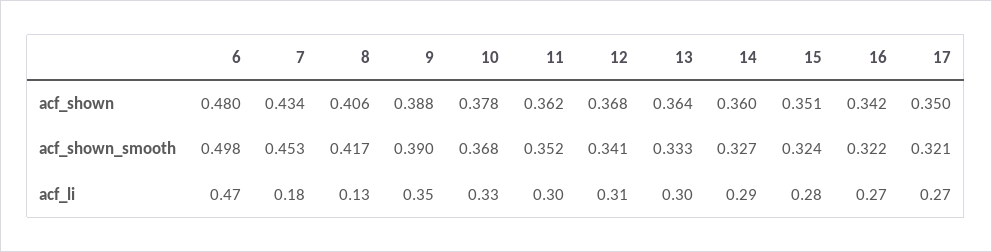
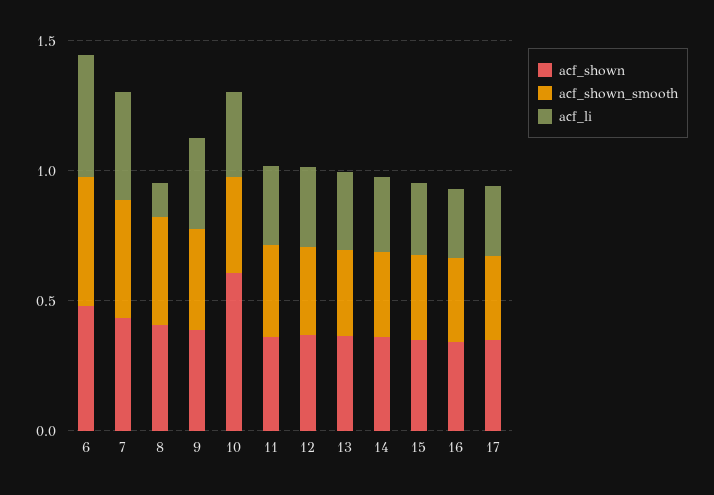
  {
    "acf_shown": {
      "6": 0.48,
      "7": 0.434,
      "8": 0.406,
      "9": 0.388,
-     "10": 0.378,
+     "10": 0.6,
      "11": 0.362,
      "12": 0.368,
      "13": 0.364,
      "14": 0.36,
      "15": 0.351,
      "16": 0.342,
      "17": 0.35
    },
    "acf_shown_smooth": {
      "6": 0.498,
      "7": 0.453,
      "8": 0.417,
      "9": 0.39,
      "10": 0.368,
      "11": 0.352,
      "12": 0.341,
      "13": 0.333,
      "14": 0.327,
      "15": 0.324,
      "16": 0.322,
      "17": 0.321
    },
    "acf_li": {
      "6": 0.47,
-     "7": 0.18,
+     "7": 0.4,
      "8": 0.13,
      "9": 0.35,
      "10": 0.33,
      "11": 0.3,
      "12": 0.31,
      "13": 0.3,
      "14": 0.29,
      "15": 0.28,
      "16": 0.27,
      "17": 0.27
    }
  }

